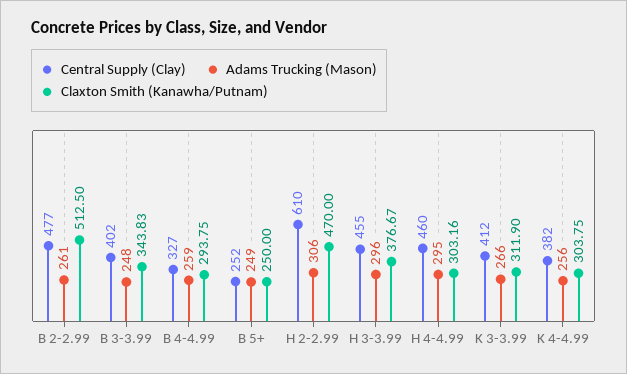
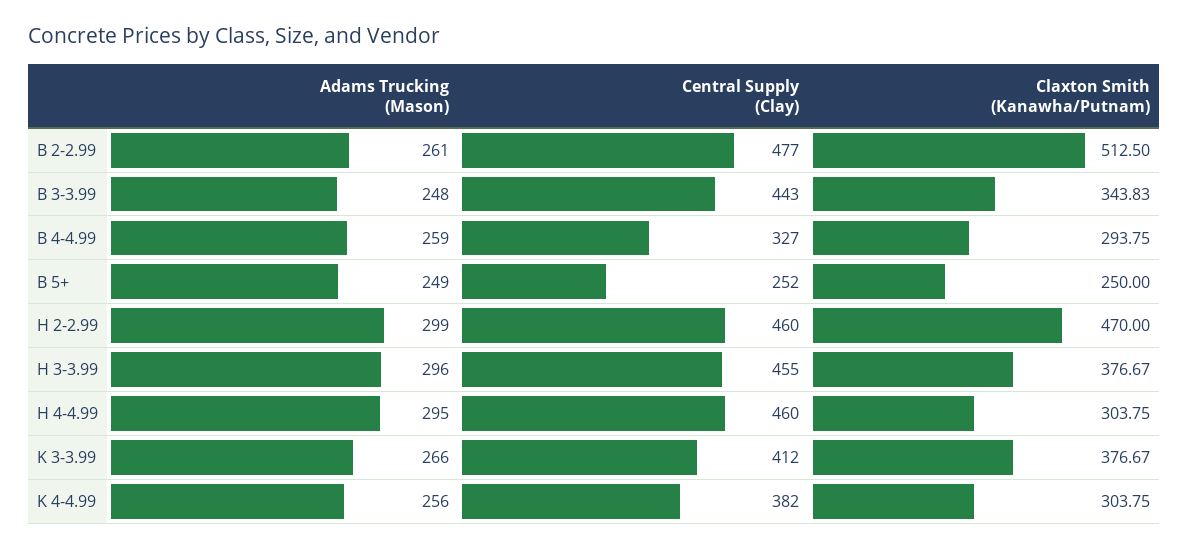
  {
    "Central Supply (Clay)": {
      "B 2-2.99": 477,
-     "B 3-3.99": 402,
+     "B 3-3.99": 443,
      "B 4-4.99": 327,
      "B 5+": 252,
-     "H 2-2.99": 610,
+     "H 2-2.99": 460,
      "H 3-3.99": 455,
      "H 4-4.99": 460,
      "K 3-3.99": 412,
      "K 4-4.99": 382
    },
    "Adams Trucking (Mason)": {
      "B 2-2.99": 261,
      "B 3-3.99": 248,
      "B 4-4.99": 259,
      "B 5+": 249,
-     "H 2-2.99": 306,
+     "H 2-2.99": 299,
      "H 3-3.99": 296,
      "H 4-4.99": 295,
      "K 3-3.99": 266,
      "K 4-4.99": 256
    },
    "Claxton Smith (Kanawha/Putnam)": {
      "B 2-2.99": 512.5,
      "B 3-3.99": 343.83,
      "B 4-4.99": 293.75,
      "B 5+": 250,
      "H 2-2.99": 470,
      "H 3-3.99": 376.67,
-     "H 4-4.99": 303.16,
+     "H 4-4.99": 303.75,
-     "K 3-3.99": 311.9,
+     "K 3-3.99": 376.67,
      "K 4-4.99": 303.75
    }
  }

